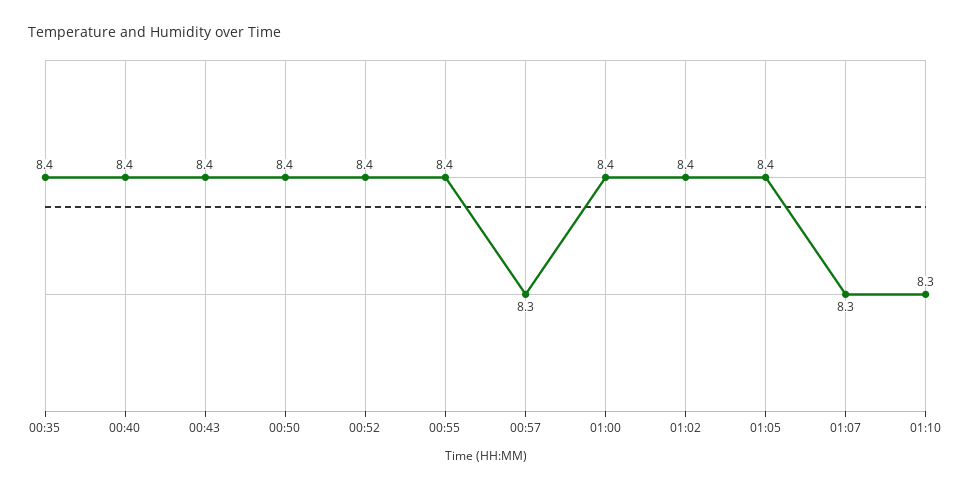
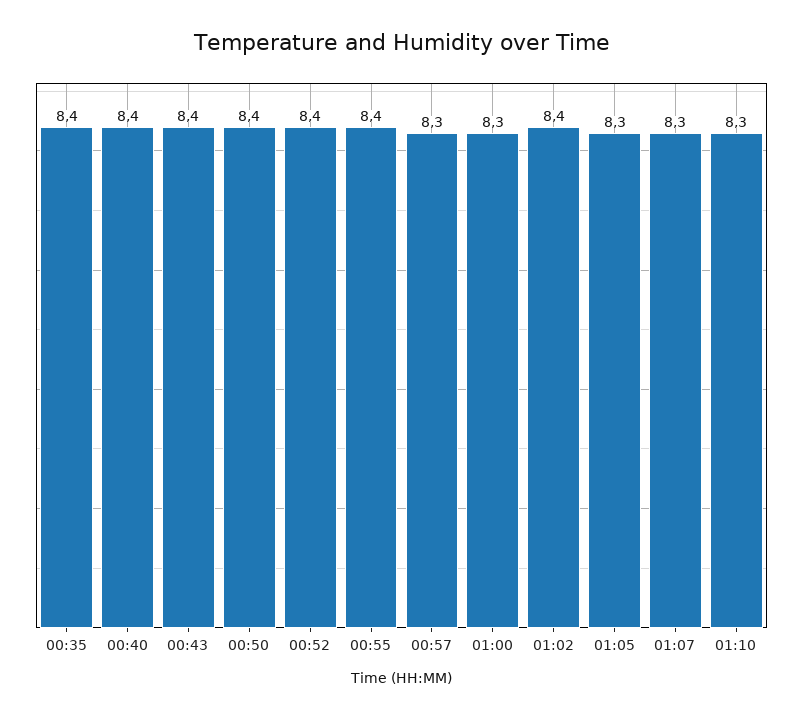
  {
    "00:35": 8.4,
    "00:40": 8.4,
    "00:43": 8.4,
    "00:50": 8.4,
    "00:52": 8.4,
    "00:55": 8.4,
    "00:57": 8.3,
-   "01:00": 8.4,
+   "01:00": 8.3,
    "01:02": 8.4,
-   "01:05": 8.4,
+   "01:05": 8.3,
    "01:07": 8.3,
    "01:10": 8.3
  }

